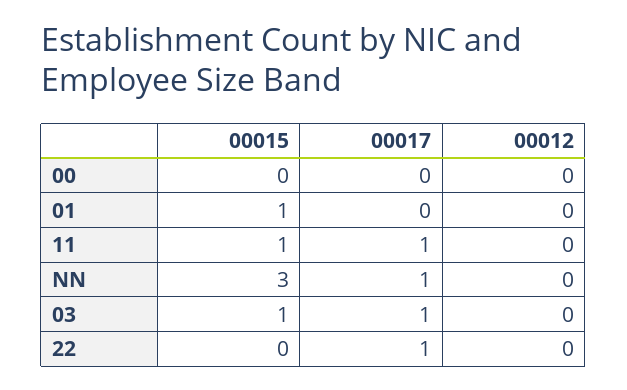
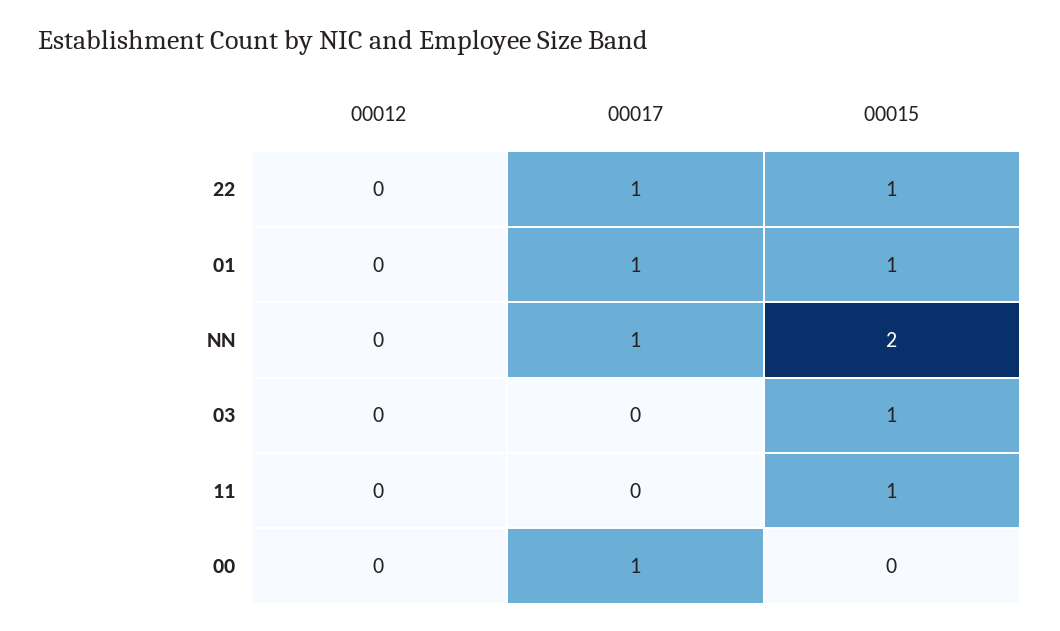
  {
    "00015": {
      "00": 0,
      "01": 1,
      "11": 1,
-     "NN": 3,
+     "NN": 2,
      "03": 1,
-     "22": 0
+     "22": 1
    },
    "00017": {
-     "00": 0,
+     "00": 1,
-     "01": 0,
+     "01": 1,
-     "11": 1,
+     "11": 0,
      "NN": 1,
-     "03": 1,
+     "03": 0,
      "22": 1
    },
    "00012": {
      "00": 0,
      "01": 0,
      "11": 0,
      "NN": 0,
      "03": 0,
      "22": 0
    }
  }

